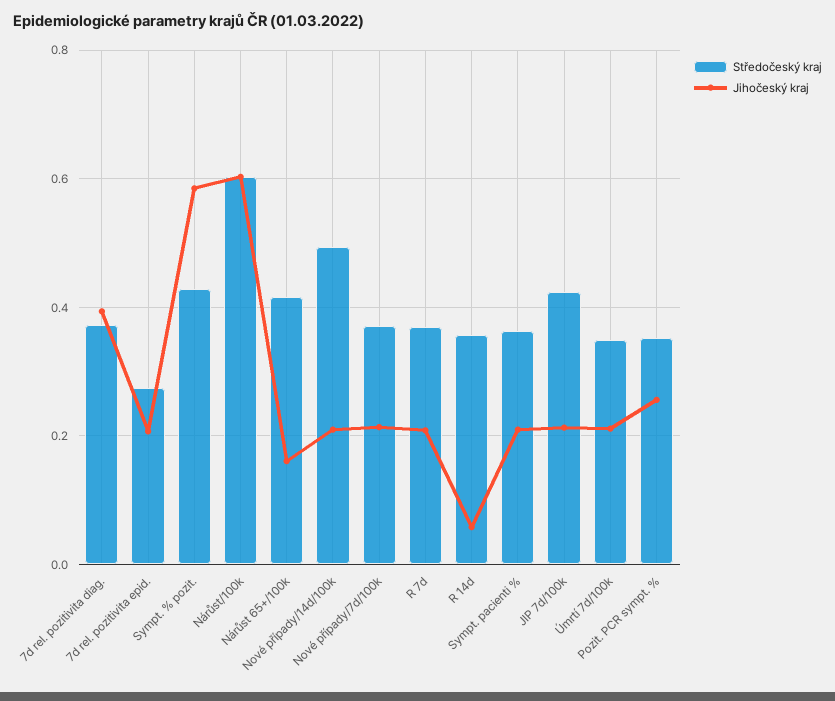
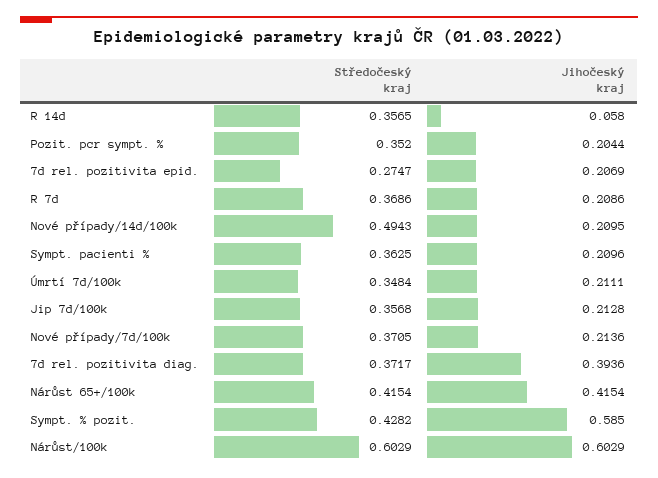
  {
    "Středočeský kraj": {
      "7d rel. pozitivita diag.": 0.3717,
      "7d rel. pozitivita epid.": 0.2747,
      "Sympt. % pozit.": 0.4282,
      "Nárůst/100k": 0.6029,
      "Nárůst 65+/100k": 0.4154,
      "Nové případy/14d/100k": 0.4943,
      "Nové případy/7d/100k": 0.3705,
      "R 7d": 0.3686,
      "R 14d": 0.3565,
      "Sympt. pacienti %": 0.3625,
-     "JIP 7d/100k": 0.42,
+     "JIP 7d/100k": 0.3568,
      "Úmrtí 7d/100k": 0.3484,
      "Pozit. PCR sympt. %": 0.352
    },
    "Jihočeský kraj": {
      "7d rel. pozitivita diag.": 0.3936,
      "7d rel. pozitivita epid.": 0.2069,
      "Sympt. % pozit.": 0.585,
      "Nárůst/100k": 0.6029,
-     "Nárůst 65+/100k": 0.16,
+     "Nárůst 65+/100k": 0.4154,
      "Nové případy/14d/100k": 0.2095,
      "Nové případy/7d/100k": 0.2136,
      "R 7d": 0.2086,
      "R 14d": 0.058,
      "Sympt. pacienti %": 0.2096,
      "JIP 7d/100k": 0.2128,
      "Úmrtí 7d/100k": 0.2111,
-     "Pozit. PCR sympt. %": 0.26
+     "Pozit. PCR sympt. %": 0.2044
    }
  }

